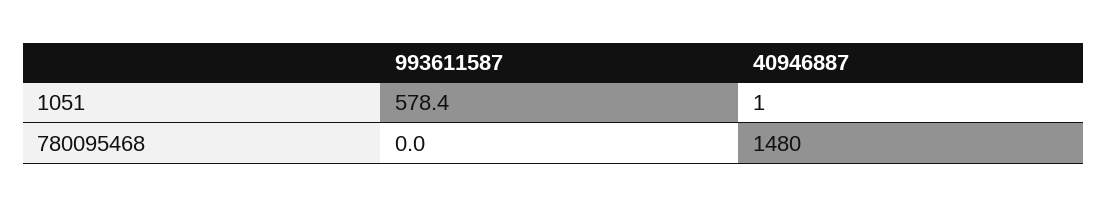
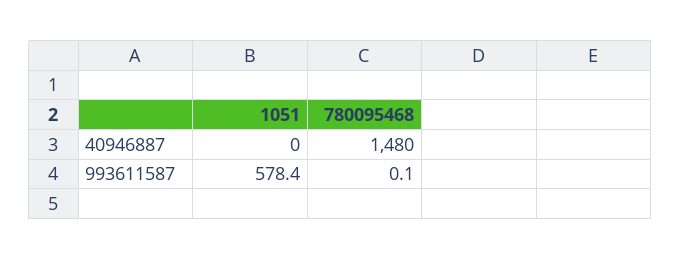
  {
    "993611587": {
      "1051": 578.4,
-     "780095468": 0
+     "780095468": 0.1
    },
    "40946887": {
-     "1051": 1,
+     "1051": 0,
      "780095468": 1480
    }
  }

